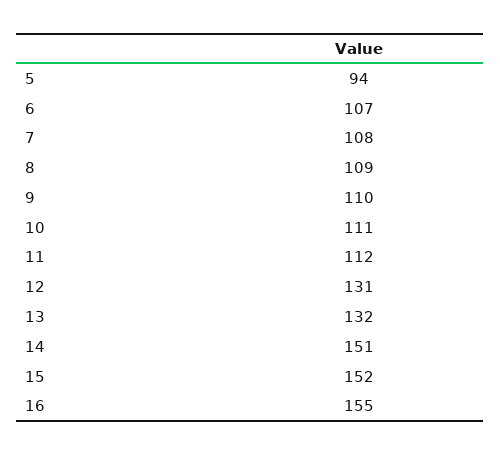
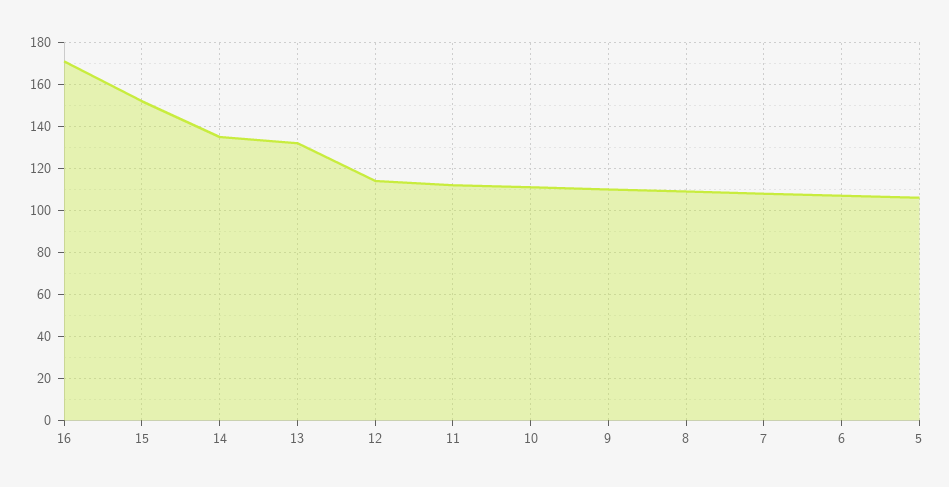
  {
-   "5": 94,
+   "5": 105,
    "6": 107,
    "7": 108,
    "8": 109,
    "9": 110,
    "10": 111,
    "11": 112,
-   "12": 131,
+   "12": 115,
    "13": 132,
-   "14": 151,
+   "14": 135,
    "15": 152,
-   "16": 155
+   "16": 170
  }

